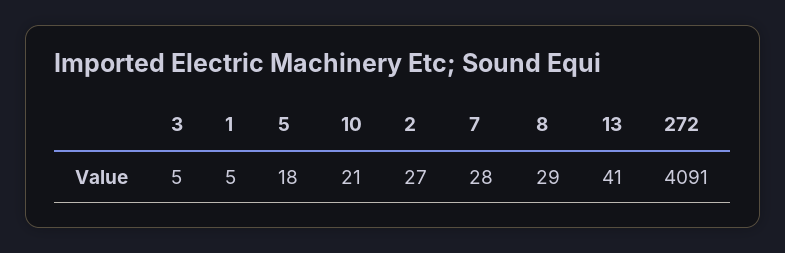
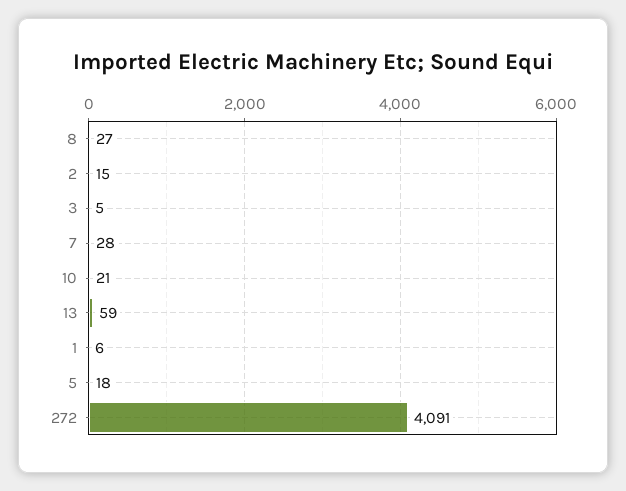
  {
    "3": 5,
-   "1": 5,
+   "1": 6,
    "5": 18,
    "10": 21,
-   "2": 27,
+   "2": 15,
    "7": 28,
-   "8": 29,
+   "8": 27,
-   "13": 41,
+   "13": 59,
    "272": 4091
  }

